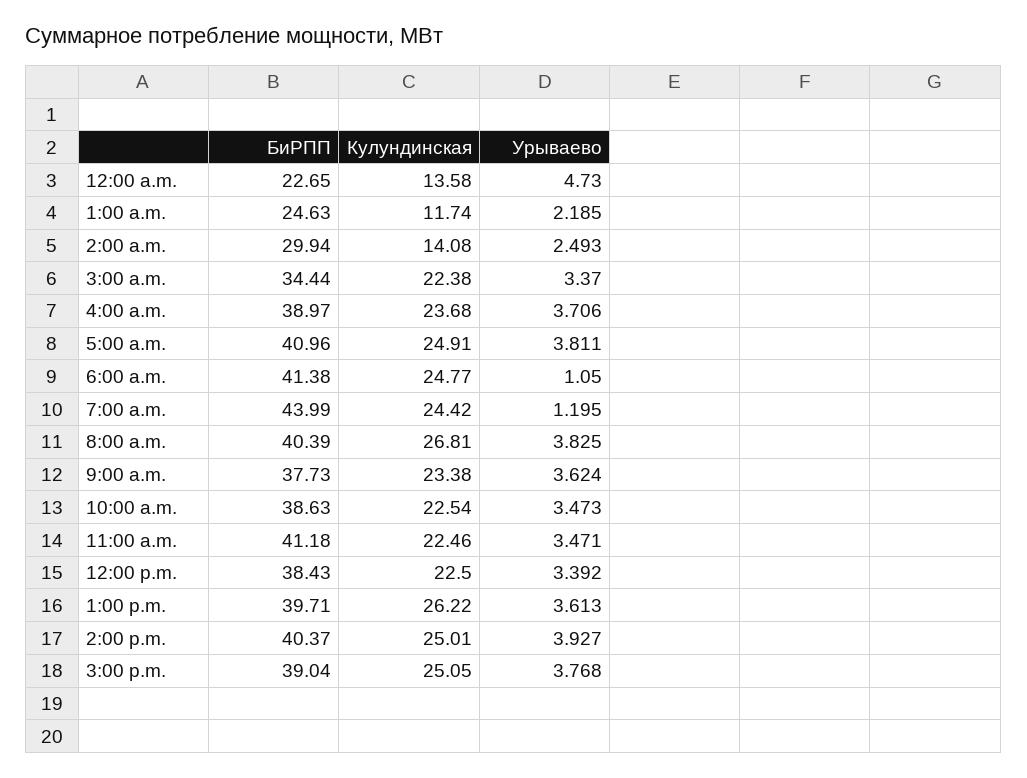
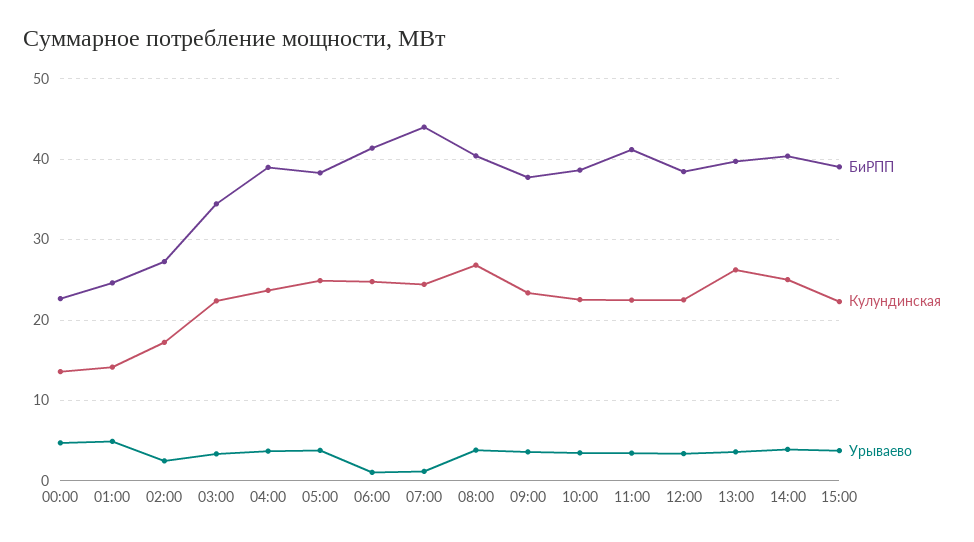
  {
    "БиРПП": {
      "12:00 a.m.": 22.65,
      "1:00 a.m.": 24.63,
-     "2:00 a.m.": 29.94,
+     "2:00 a.m.": 27,
      "3:00 a.m.": 34.44,
      "4:00 a.m.": 38.97,
-     "5:00 a.m.": 40.96,
+     "5:00 a.m.": 38,
      "6:00 a.m.": 41.38,
      "7:00 a.m.": 43.99,
      "8:00 a.m.": 40.39,
      "9:00 a.m.": 37.73,
      "10:00 a.m.": 38.63,
      "11:00 a.m.": 41.18,
      "12:00 p.m.": 38.43,
      "1:00 p.m.": 39.71,
      "2:00 p.m.": 40.37,
      "3:00 p.m.": 39.04
    },
    "Кулундинская": {
      "12:00 a.m.": 13.58,
-     "1:00 a.m.": 11.74,
+     "1:00 a.m.": 14,
-     "2:00 a.m.": 14.08,
+     "2:00 a.m.": 17,
      "3:00 a.m.": 22.38,
      "4:00 a.m.": 23.68,
      "5:00 a.m.": 24.91,
      "6:00 a.m.": 24.77,
      "7:00 a.m.": 24.42,
      "8:00 a.m.": 26.81,
      "9:00 a.m.": 23.38,
      "10:00 a.m.": 22.54,
      "11:00 a.m.": 22.46,
      "12:00 p.m.": 22.5,
      "1:00 p.m.": 26.22,
      "2:00 p.m.": 25.01,
-     "3:00 p.m.": 25.05
+     "3:00 p.m.": 22
    },
    "Урываево": {
      "12:00 a.m.": 4.73,
-     "1:00 a.m.": 2.185,
+     "1:00 a.m.": 5,
      "2:00 a.m.": 2.493,
      "3:00 a.m.": 3.37,
      "4:00 a.m.": 3.706,
      "5:00 a.m.": 3.811,
      "6:00 a.m.": 1.05,
      "7:00 a.m.": 1.195,
      "8:00 a.m.": 3.825,
      "9:00 a.m.": 3.624,
      "10:00 a.m.": 3.473,
      "11:00 a.m.": 3.471,
      "12:00 p.m.": 3.392,
      "1:00 p.m.": 3.613,
      "2:00 p.m.": 3.927,
      "3:00 p.m.": 3.768
    }
  }

